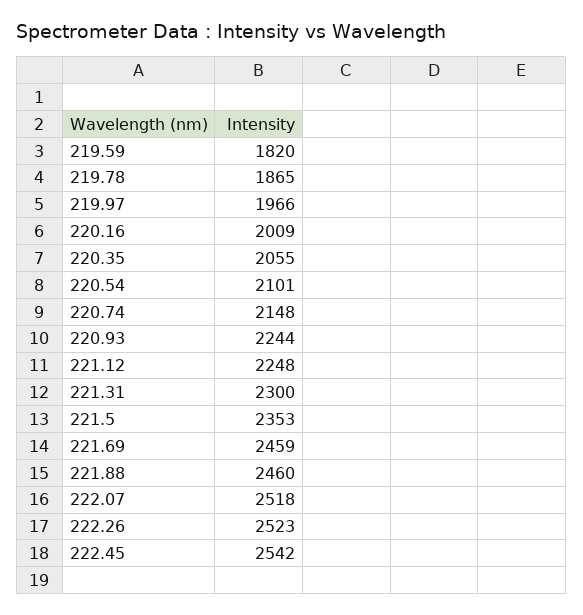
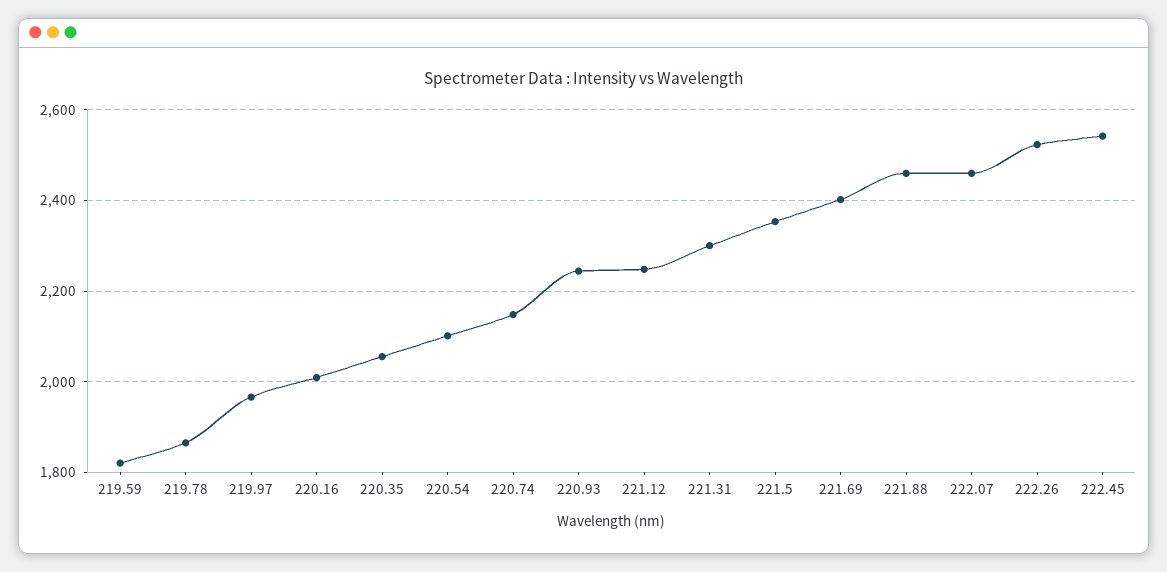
  {
    "219.59": 1820,
    "219.78": 1865,
    "219.97": 1966,
    "220.16": 2009,
    "220.35": 2055,
    "220.54": 2101,
    "220.74": 2148,
    "220.93": 2244,
    "221.12": 2248,
    "221.31": 2300,
    "221.5": 2353,
-   "221.69": 2459,
+   "221.69": 2400,
    "221.88": 2460,
-   "222.07": 2518,
+   "222.07": 2460,
    "222.26": 2523,
    "222.45": 2542
  }

